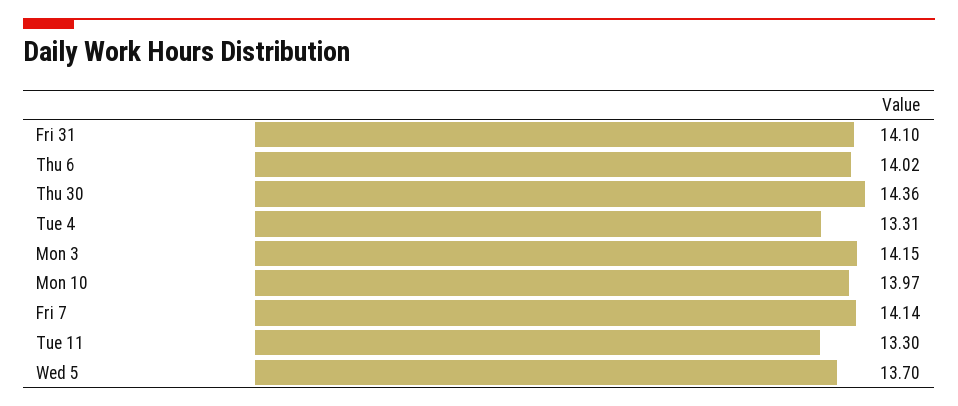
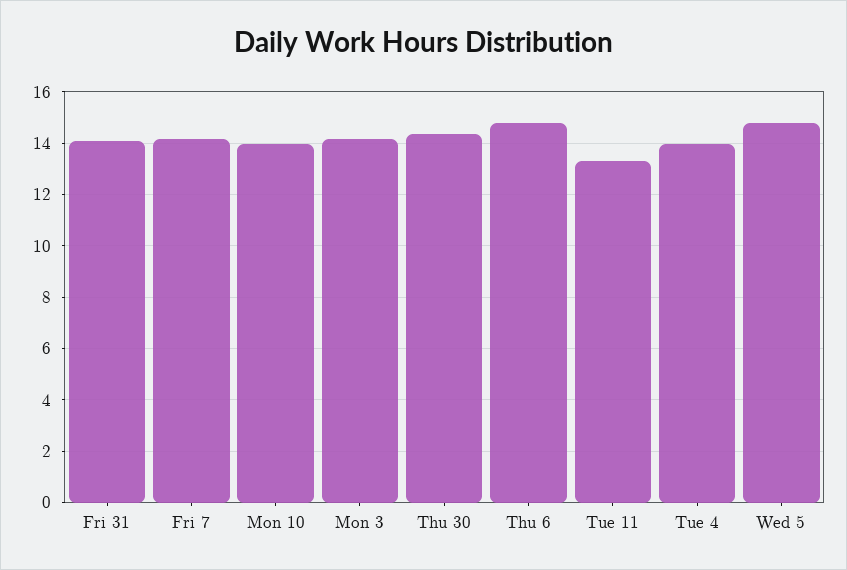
  {
    "Fri 31": 14.1,
-   "Thu 6": 14.02,
+   "Thu 6": 14.75,
    "Thu 30": 14.36,
-   "Tue 4": 13.31,
+   "Tue 4": 14,
    "Mon 3": 14.15,
    "Mon 10": 13.97,
    "Fri 7": 14.14,
    "Tue 11": 13.3,
-   "Wed 5": 13.7
+   "Wed 5": 14.75
  }

